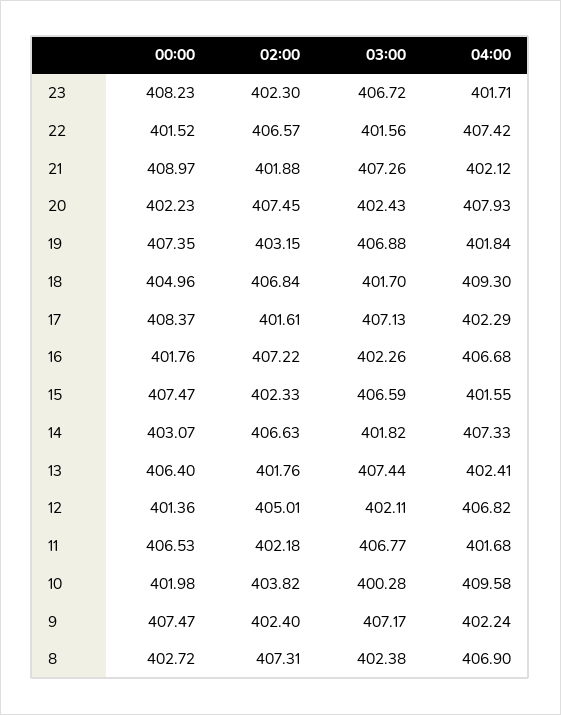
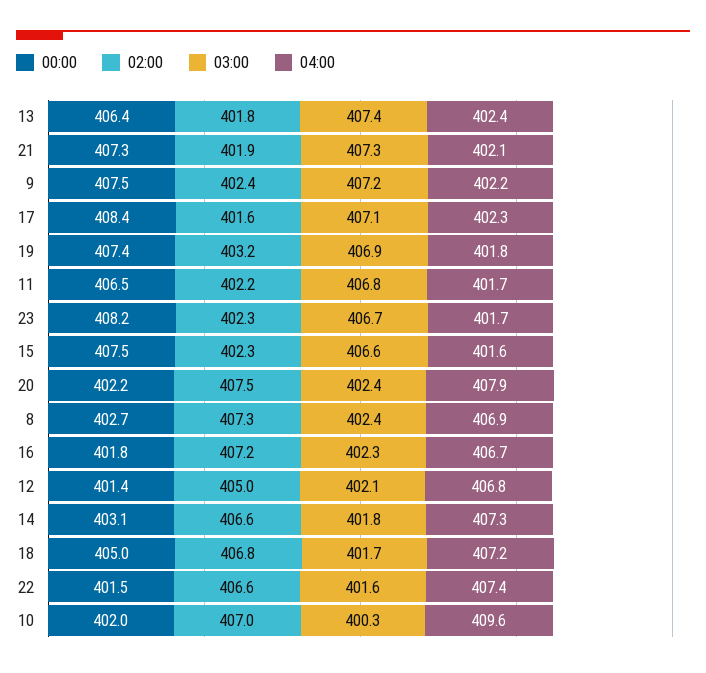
  {
    "00:00": {
      "23": 408.23,
      "22": 401.52,
-     "21": 408.97,
+     "21": 407.3,
      "20": 402.23,
      "19": 407.35,
      "18": 404.96,
      "17": 408.37,
      "16": 401.76,
      "15": 407.47,
      "14": 403.07,
      "13": 406.4,
      "12": 401.36,
      "11": 406.53,
      "10": 401.98,
      "9": 407.47,
      "8": 402.72
    },
    "02:00": {
      "23": 402.3,
      "22": 406.57,
      "21": 401.88,
      "20": 407.45,
      "19": 403.15,
      "18": 406.84,
      "17": 401.61,
      "16": 407.22,
      "15": 402.33,
      "14": 406.63,
      "13": 401.76,
      "12": 405.01,
      "11": 402.18,
-     "10": 403.82,
+     "10": 407,
      "9": 402.4,
      "8": 407.31
    },
    "03:00": {
      "23": 406.72,
      "22": 401.56,
      "21": 407.26,
      "20": 402.43,
      "19": 406.88,
      "18": 401.7,
      "17": 407.13,
      "16": 402.26,
      "15": 406.59,
      "14": 401.82,
      "13": 407.44,
      "12": 402.11,
      "11": 406.77,
      "10": 400.28,
      "9": 407.17,
      "8": 402.38
    },
    "04:00": {
      "23": 401.71,
      "22": 407.42,
      "21": 402.12,
      "20": 407.93,
      "19": 401.84,
-     "18": 409.3,
+     "18": 407.2,
      "17": 402.29,
      "16": 406.68,
      "15": 401.55,
      "14": 407.33,
      "13": 402.41,
      "12": 406.82,
      "11": 401.68,
      "10": 409.58,
      "9": 402.24,
      "8": 406.9
    }
  }

